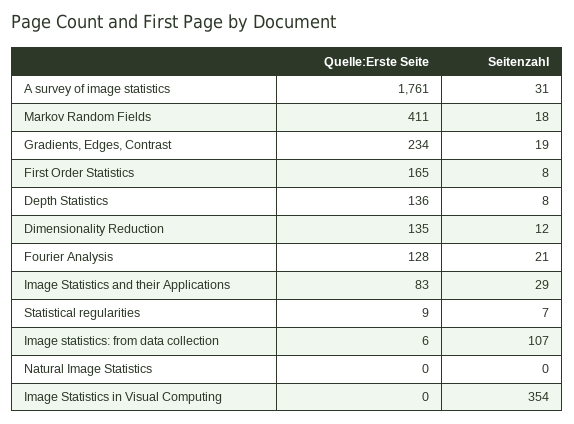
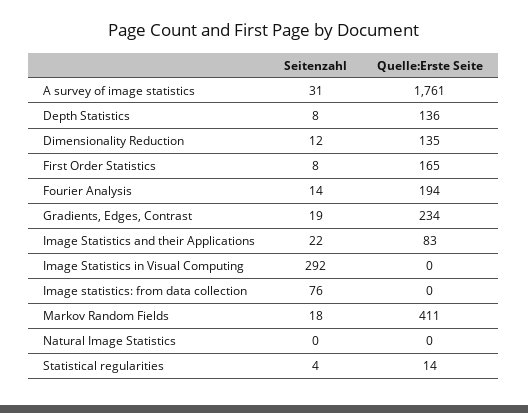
  {
    "Quelle:Erste Seite": {
      "A survey of image statistics": 1761,
      "Markov Random Fields": 411,
      "Gradients, Edges, Contrast": 234,
      "First Order Statistics": 165,
      "Depth Statistics": 136,
      "Dimensionality Reduction": 135,
-     "Fourier Analysis": 128,
+     "Fourier Analysis": 194,
      "Image Statistics and their Applications": 83,
-     "Statistical regularities": 9,
+     "Statistical regularities": 14,
-     "Image statistics: from data collection": 6,
+     "Image statistics: from data collection": 0,
      "Natural Image Statistics": 0,
      "Image Statistics in Visual Computing": 0
    },
    "Seitenzahl": {
      "A survey of image statistics": 31,
      "Markov Random Fields": 18,
      "Gradients, Edges, Contrast": 19,
      "First Order Statistics": 8,
      "Depth Statistics": 8,
      "Dimensionality Reduction": 12,
-     "Fourier Analysis": 21,
+     "Fourier Analysis": 14,
-     "Image Statistics and their Applications": 29,
+     "Image Statistics and their Applications": 22,
-     "Statistical regularities": 7,
+     "Statistical regularities": 4,
-     "Image statistics: from data collection": 107,
+     "Image statistics: from data collection": 76,
      "Natural Image Statistics": 0,
-     "Image Statistics in Visual Computing": 354
+     "Image Statistics in Visual Computing": 292
    }
  }

